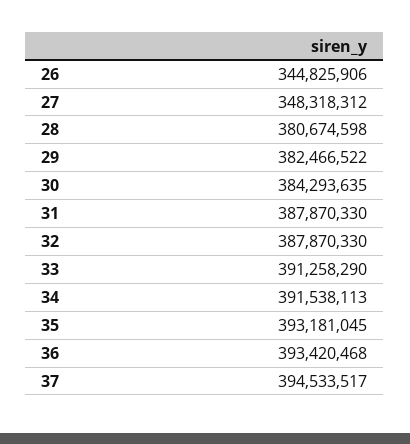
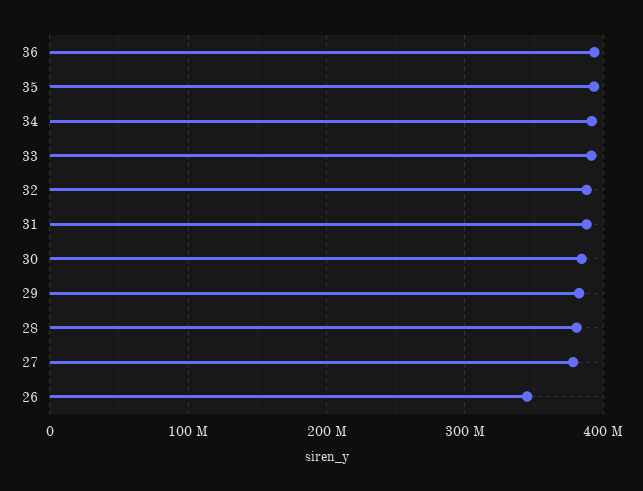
  {
    "26": 344825906,
-   "27": 348318312,
+   "27": 380000000,
    "28": 380674598,
    "29": 382466522,
    "30": 384293635,
    "31": 387870330,
    "32": 387870330,
    "33": 391258290,
    "34": 391538113,
    "35": 393181045,
-   "36": 393420468,
+   "36": 393420468
-   "37": 394533517
  }

